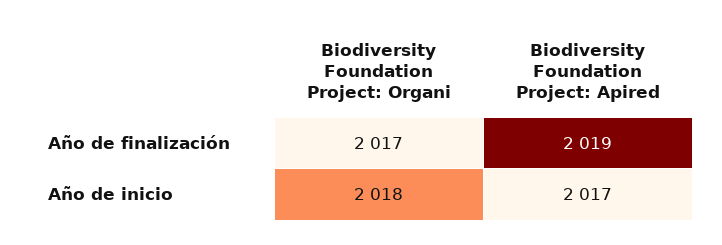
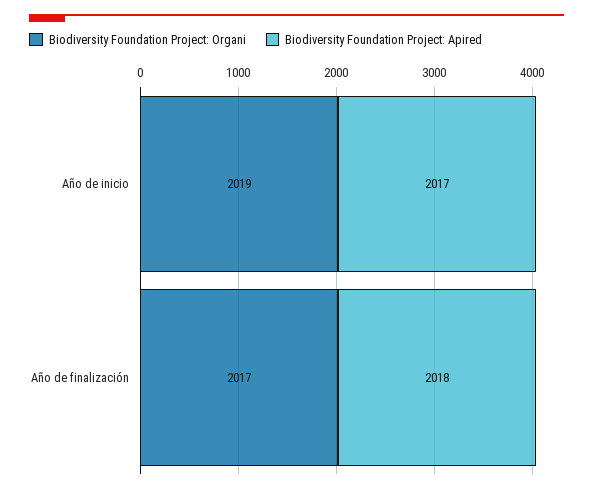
  {
    "Biodiversity Foundation Project: Organi": {
      "Año de finalización": 2017,
-     "Año de inicio": 2018
+     "Año de inicio": 2019
    },
    "Biodiversity Foundation Project: Apired": {
-     "Año de finalización": 2019,
+     "Año de finalización": 2018,
      "Año de inicio": 2017
    }
  }

